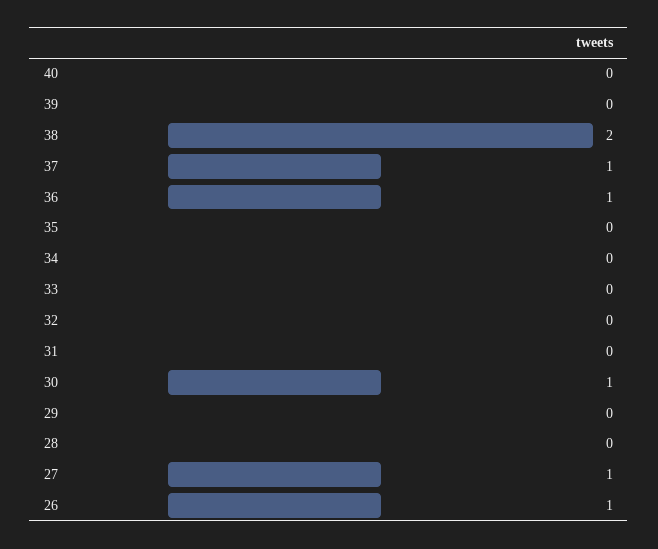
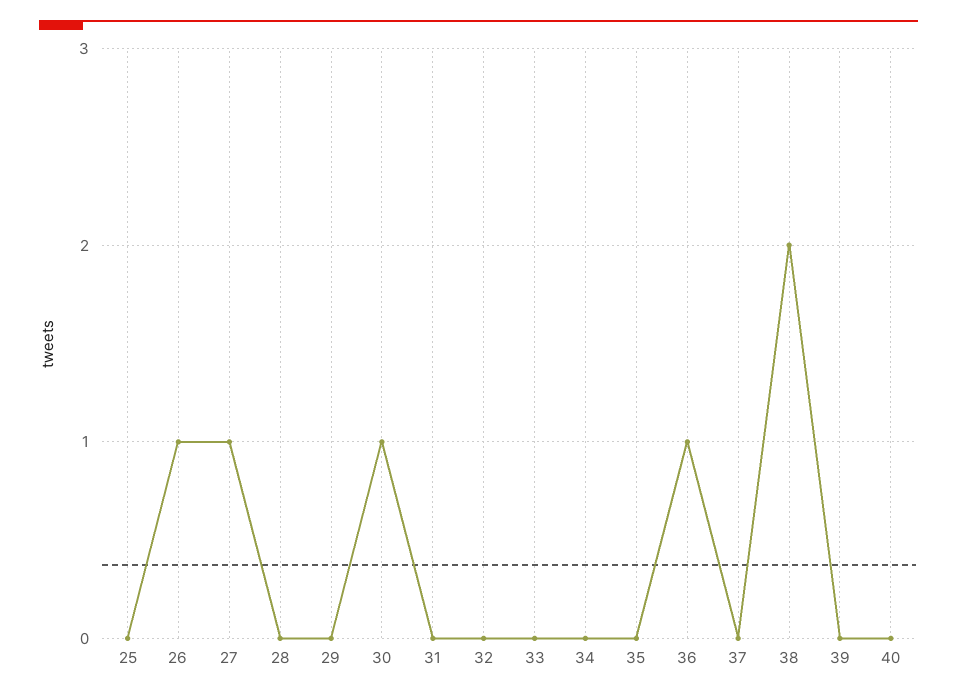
  {
    "40": 0,
    "39": 0,
    "38": 2,
-   "37": 1,
+   "37": 0,
    "36": 1,
    "35": 0,
    "34": 0,
    "33": 0,
    "32": 0,
    "31": 0,
    "30": 1,
    "29": 0,
    "28": 0,
    "27": 1,
-   "26": 1
+   "26": 1,
+   "25": 0
  }

